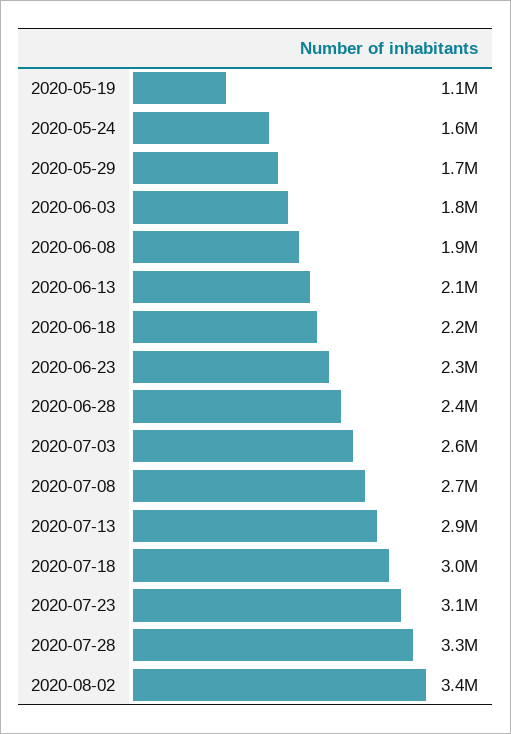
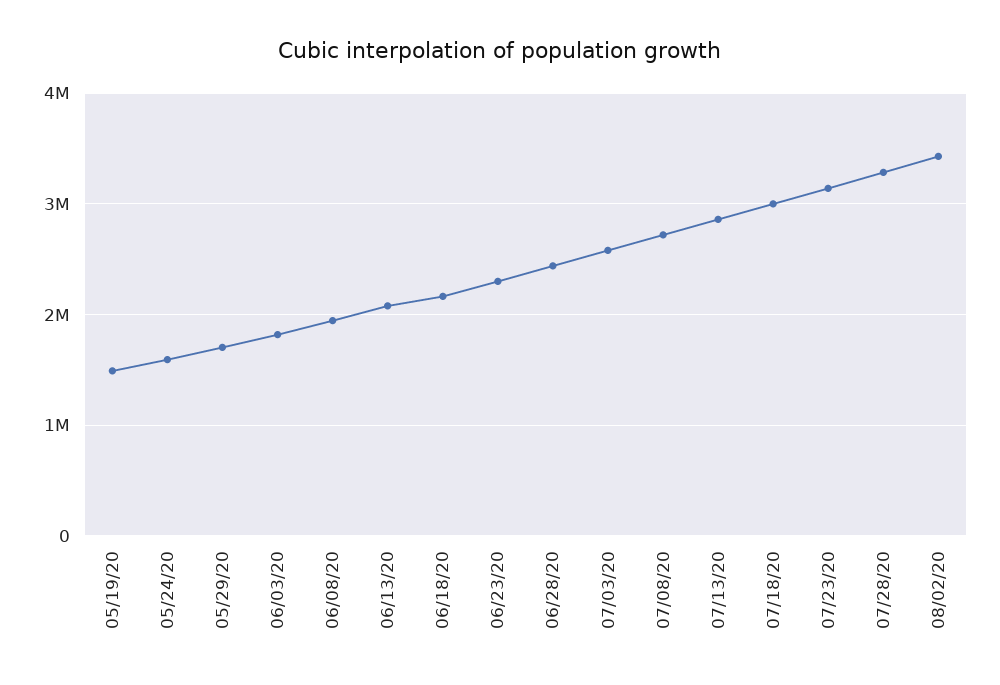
  {
-   "2020-05-19": 1100000,
+   "2020-05-19": 1500000,
    "2020-05-24": 1600000,
    "2020-05-29": 1700000,
    "2020-06-03": 1800000,
    "2020-06-08": 1900000,
    "2020-06-13": 2100000,
    "2020-06-18": 2200000,
    "2020-06-23": 2300000,
    "2020-06-28": 2400000,
    "2020-07-03": 2600000,
    "2020-07-08": 2700000,
    "2020-07-13": 2900000,
    "2020-07-18": 3000000,
    "2020-07-23": 3100000,
    "2020-07-28": 3300000,
    "2020-08-02": 3400000
  }

